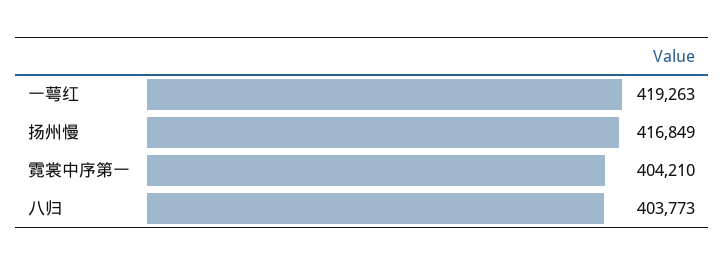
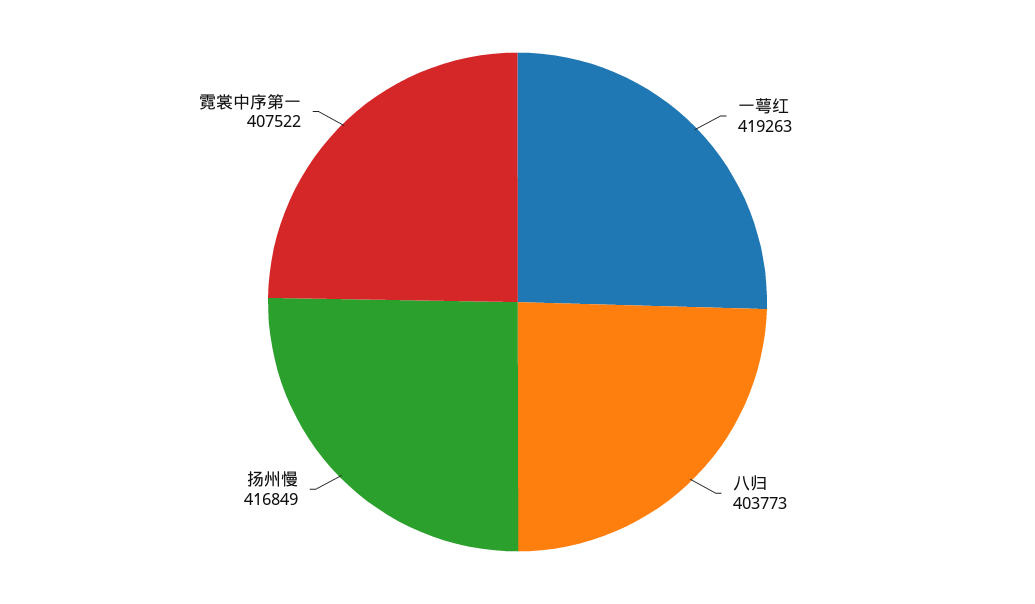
  {
    "一萼红": 419263,
    "扬州慢": 416849,
-   "霓裳中序第一": 404210,
+   "霓裳中序第一": 407522,
    "八归": 403773
  }

